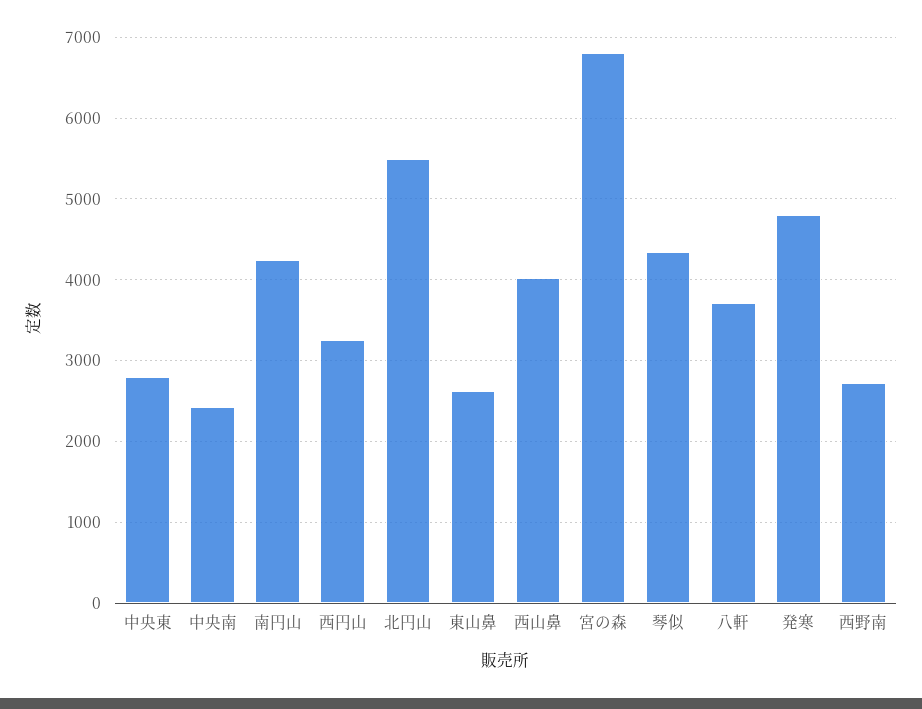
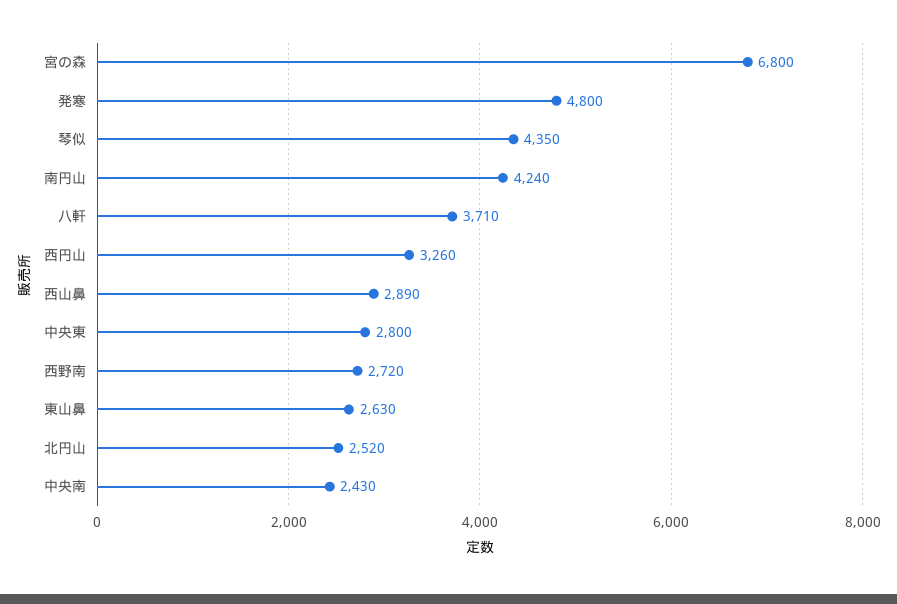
  {
    "中央東": 2800,
    "中央南": 2430,
    "南円山": 4240,
    "西円山": 3260,
-   "北円山": 5500,
+   "北円山": 2520,
    "東山鼻": 2630,
-   "西山鼻": 4000,
+   "西山鼻": 2890,
    "宮の森": 6800,
    "琴似": 4350,
    "八軒": 3710,
    "発寒": 4800,
    "西野南": 2720
  }

